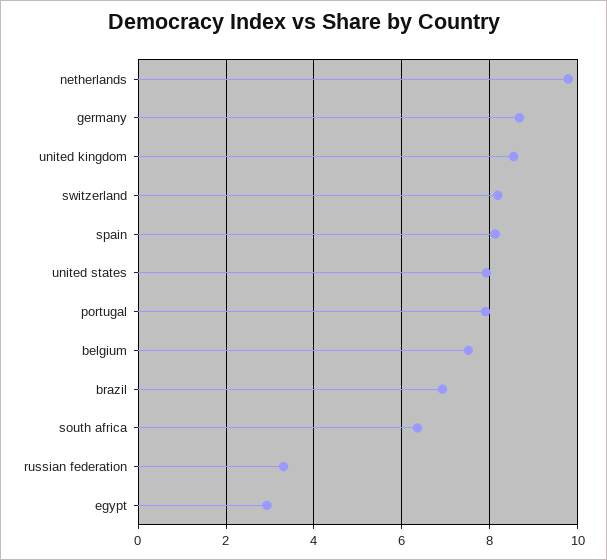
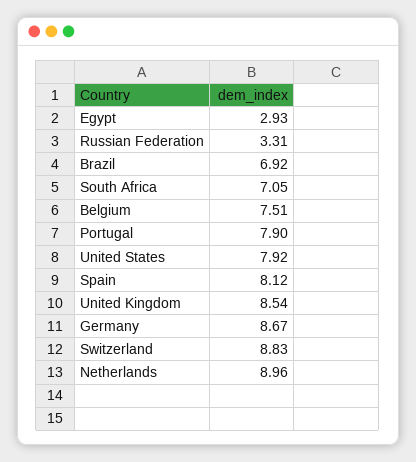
  {
-   "netherlands": 9.8,
+   "netherlands": 8.96,
    "germany": 8.67,
    "united kingdom": 8.54,
-   "switzerland": 8.2,
+   "switzerland": 8.83,
    "spain": 8.12,
    "united states": 7.92,
    "portugal": 7.9,
    "belgium": 7.51,
    "brazil": 6.92,
-   "south africa": 6.4,
+   "south africa": 7.05,
    "russian federation": 3.31,
    "egypt": 2.93
  }

